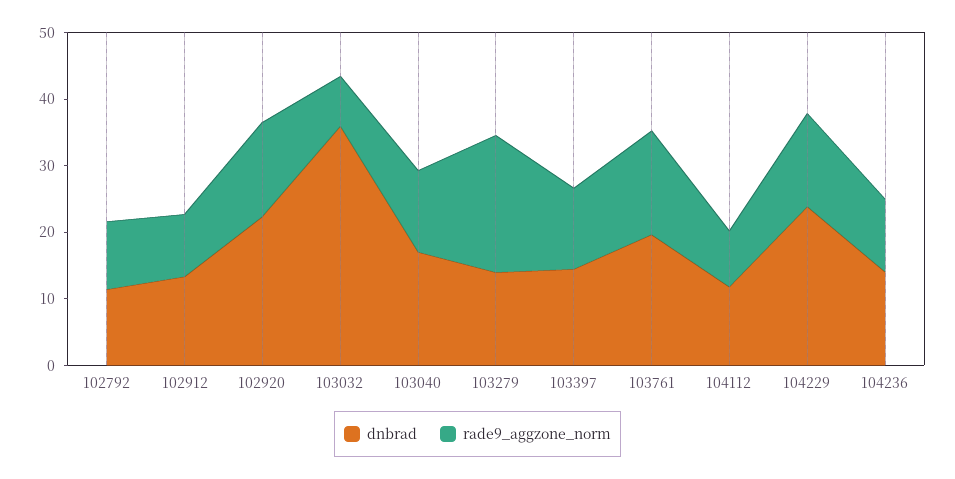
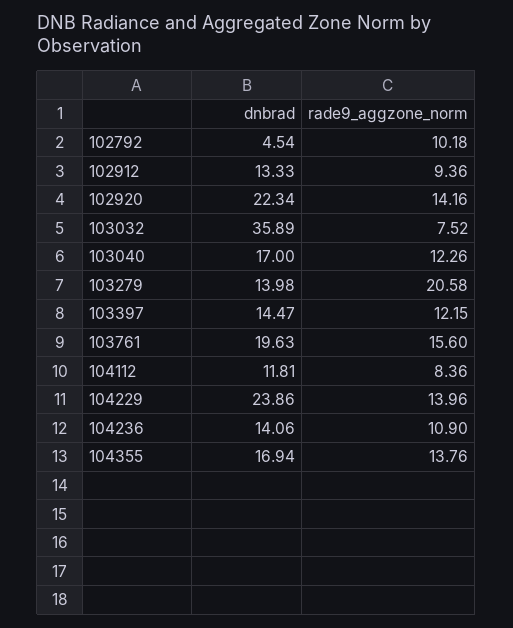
  {
    "dnbrad": {
-     "102792": 12,
+     "102792": 4.54,
      "102912": 13.33,
      "102920": 22.34,
      "103032": 35.89,
      "103040": 17,
      "103279": 13.98,
      "103397": 14.47,
      "103761": 19.63,
      "104112": 11.81,
      "104229": 23.86,
-     "104236": 14.06
+     "104236": 14.06,
+     "104355": 16.94
    },
    "rade9_aggzone_norm": {
      "102792": 10.18,
      "102912": 9.36,
      "102920": 14.16,
      "103032": 7.52,
      "103040": 12.26,
      "103279": 20.58,
      "103397": 12.15,
      "103761": 15.6,
      "104112": 8.36,
      "104229": 13.96,
-     "104236": 10.9
+     "104236": 10.9,
+     "104355": 13.76
    }
  }

